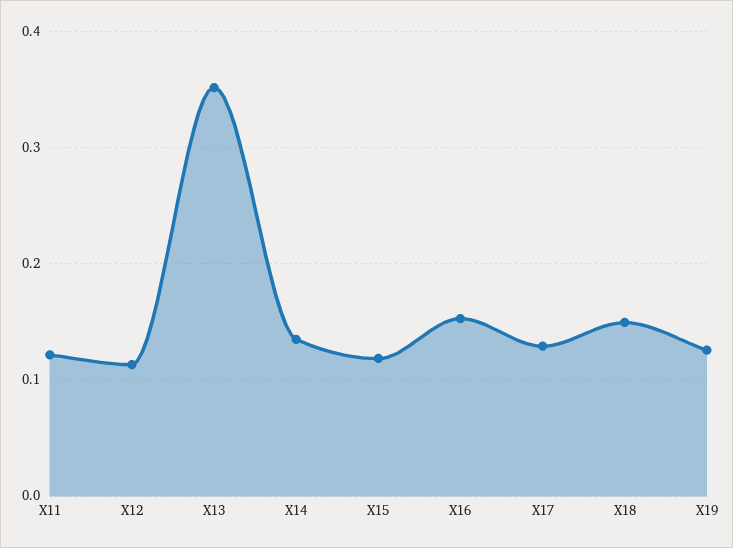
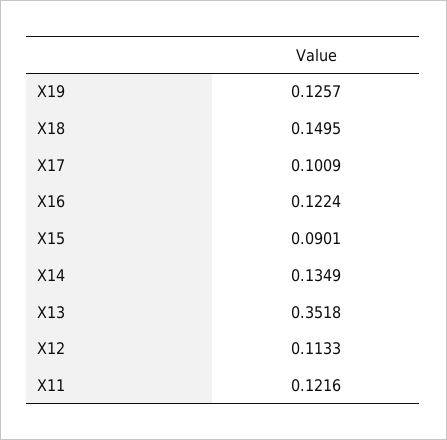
  {
    "X11": 0.1216,
    "X12": 0.1133,
    "X13": 0.3518,
    "X14": 0.1349,
-   "X15": 0.12,
+   "X15": 0.0901,
-   "X16": 0.15,
+   "X16": 0.1224,
-   "X17": 0.13,
+   "X17": 0.1009,
    "X18": 0.1495,
    "X19": 0.1257
  }

